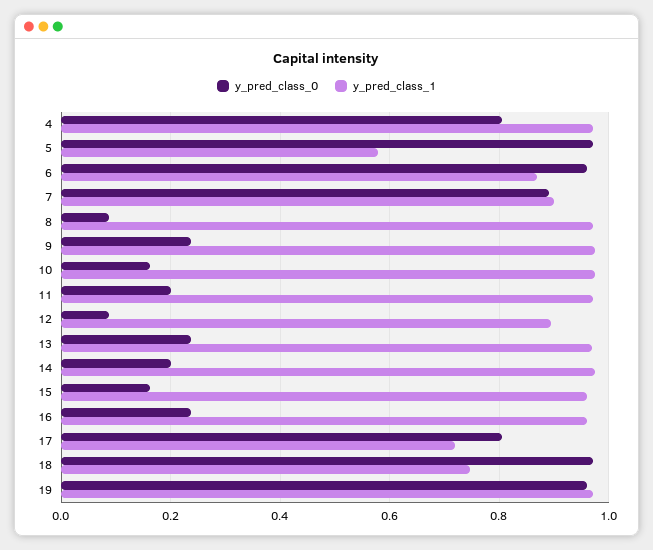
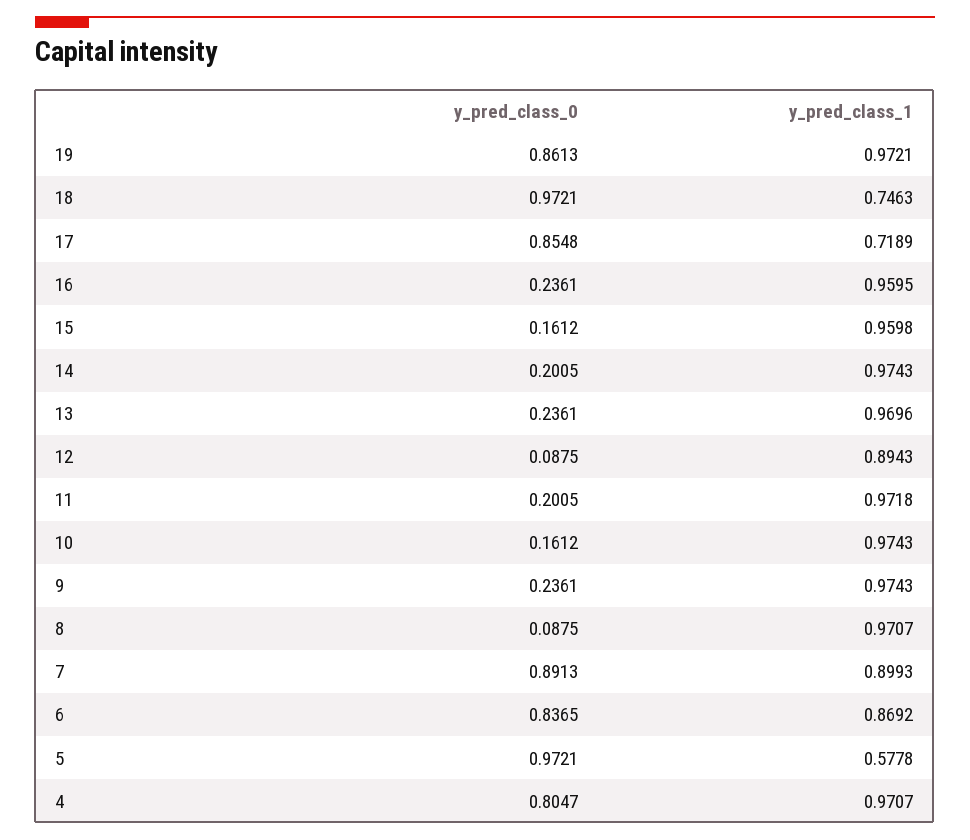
  {
    "y_pred_class_0": {
      "4": 0.8047,
      "5": 0.9721,
-     "6": 0.96,
+     "6": 0.8365,
      "7": 0.8913,
      "8": 0.0875,
      "9": 0.2361,
      "10": 0.1612,
      "11": 0.2005,
      "12": 0.0875,
      "13": 0.2361,
      "14": 0.2005,
      "15": 0.1612,
      "16": 0.2361,
-     "17": 0.8,
+     "17": 0.8548,
      "18": 0.9721,
-     "19": 0.96
+     "19": 0.8613
    },
    "y_pred_class_1": {
      "4": 0.9707,
      "5": 0.5778,
      "6": 0.8692,
      "7": 0.8993,
      "8": 0.9707,
      "9": 0.9743,
      "10": 0.9743,
      "11": 0.9718,
      "12": 0.8943,
      "13": 0.9696,
      "14": 0.9743,
      "15": 0.9598,
      "16": 0.9595,
      "17": 0.7189,
      "18": 0.7463,
      "19": 0.9721
    }
  }

